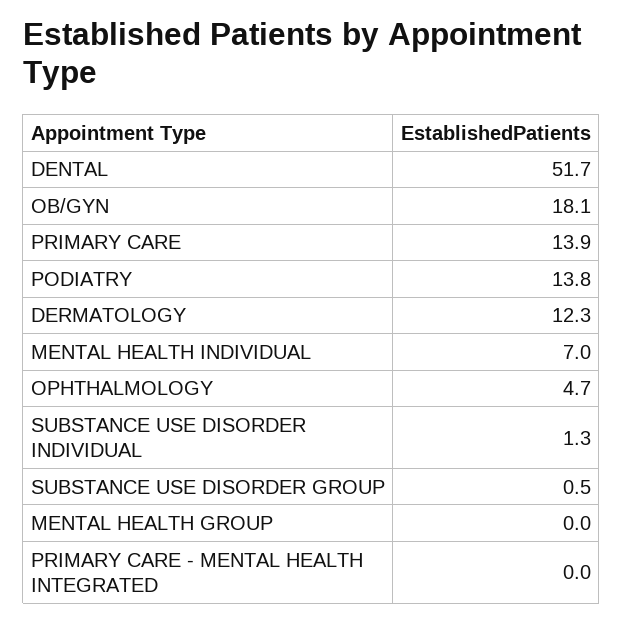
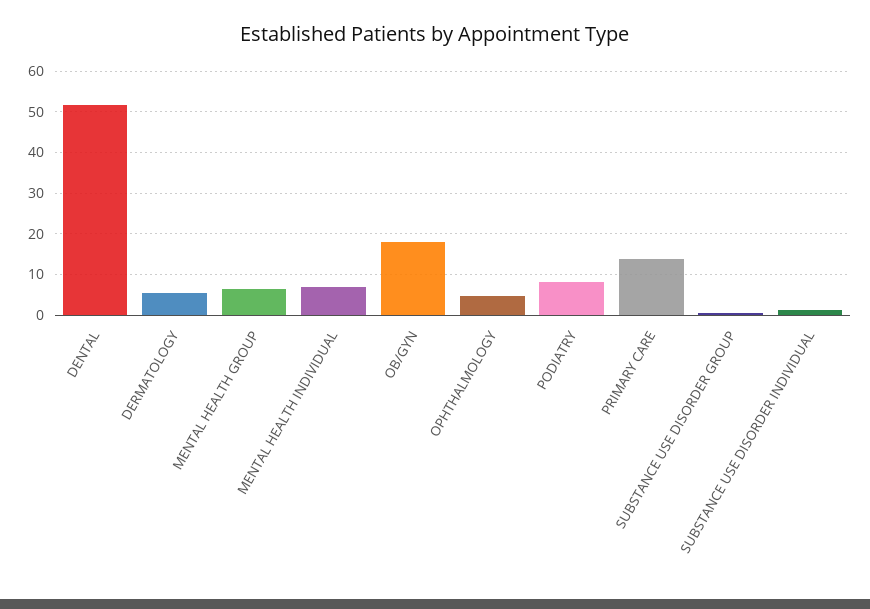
  {
    "DENTAL": 51.7,
    "OB/GYN": 18.1,
    "PRIMARY CARE": 13.9,
-   "PODIATRY": 13.8,
+   "PODIATRY": 8,
-   "DERMATOLOGY": 12.3,
+   "DERMATOLOGY": 6,
    "MENTAL HEALTH INDIVIDUAL": 7,
    "OPHTHALMOLOGY": 4.7,
    "SUBSTANCE USE DISORDER INDIVIDUAL": 1.3,
    "SUBSTANCE USE DISORDER GROUP": 0.5,
-   "MENTAL HEALTH GROUP": 0,
+   "MENTAL HEALTH GROUP": 6
-   "PRIMARY CARE - MENTAL HEALTH INTEGRATED": 0
  }

